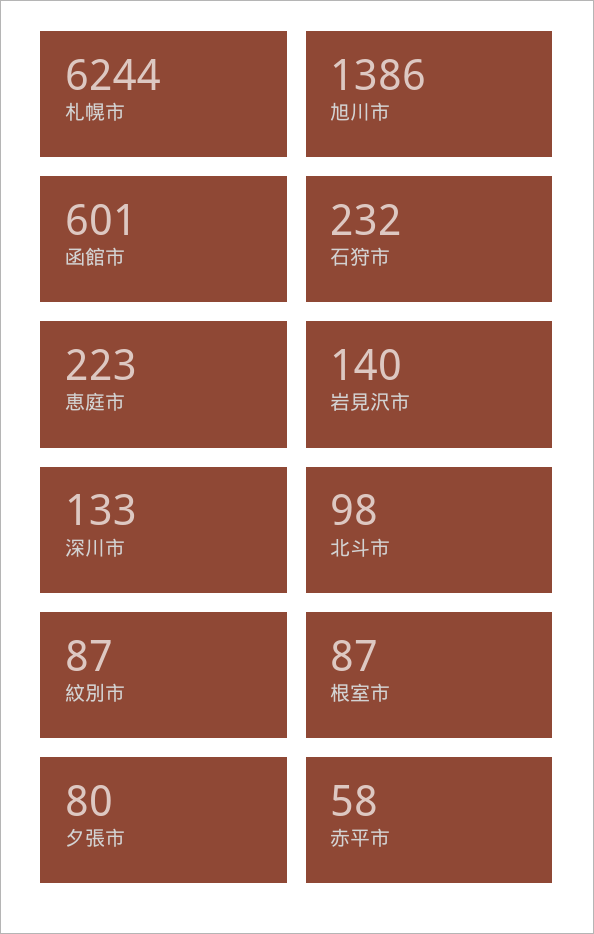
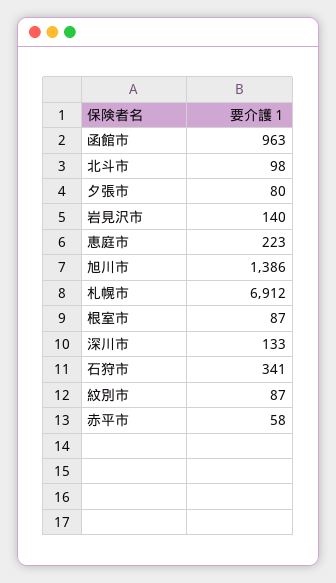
  {
-   "札幌市": 6244,
+   "札幌市": 6912,
    "旭川市": 1386,
-   "函館市": 601,
+   "函館市": 963,
-   "石狩市": 232,
+   "石狩市": 341,
    "恵庭市": 223,
    "岩見沢市": 140,
    "深川市": 133,
    "北斗市": 98,
    "紋別市": 87,
    "根室市": 87,
    "夕張市": 80,
    "赤平市": 58
  }

